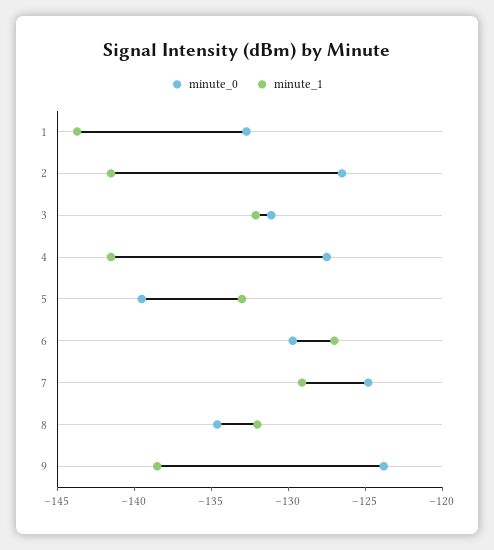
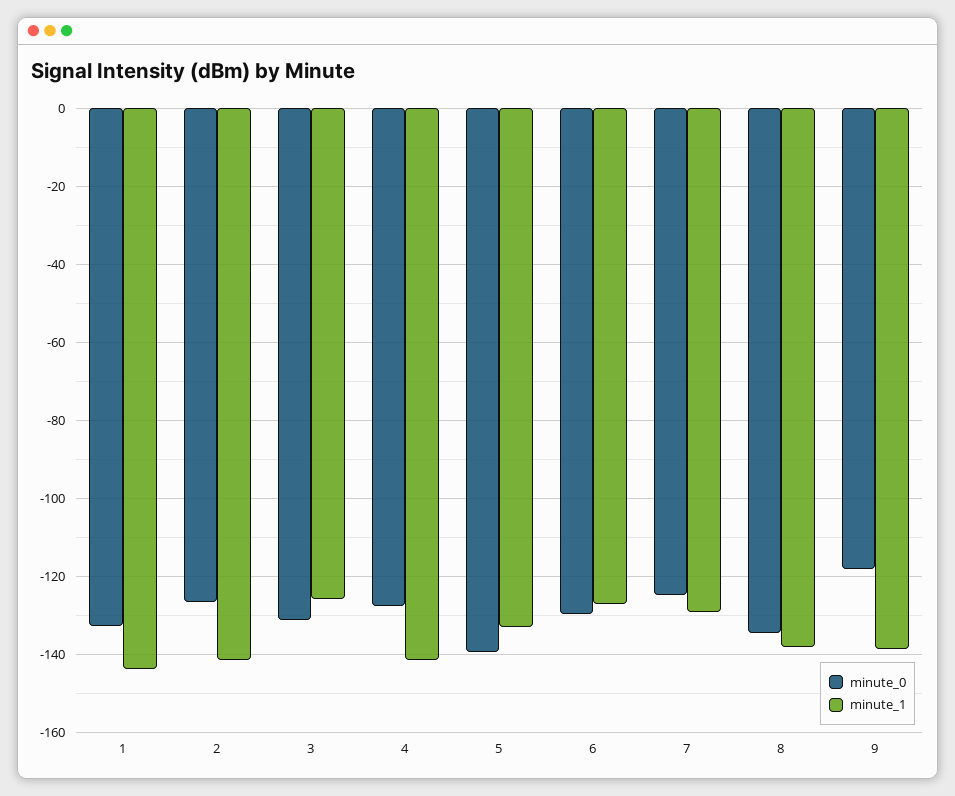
  {
    "minute_0": {
      "1": -133,
      "2": -127,
      "3": -131,
      "4": -128,
      "5": -140,
      "6": -130,
      "7": -125,
      "8": -135,
-     "9": -124
+     "9": -118
    },
    "minute_1": {
      "1": -144,
      "2": -142,
-     "3": -132,
+     "3": -126,
      "4": -142,
      "5": -133,
      "6": -127,
      "7": -129,
-     "8": -132,
+     "8": -138,
      "9": -139
    }
  }

